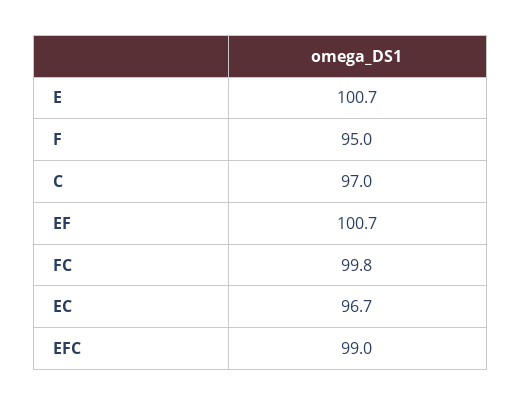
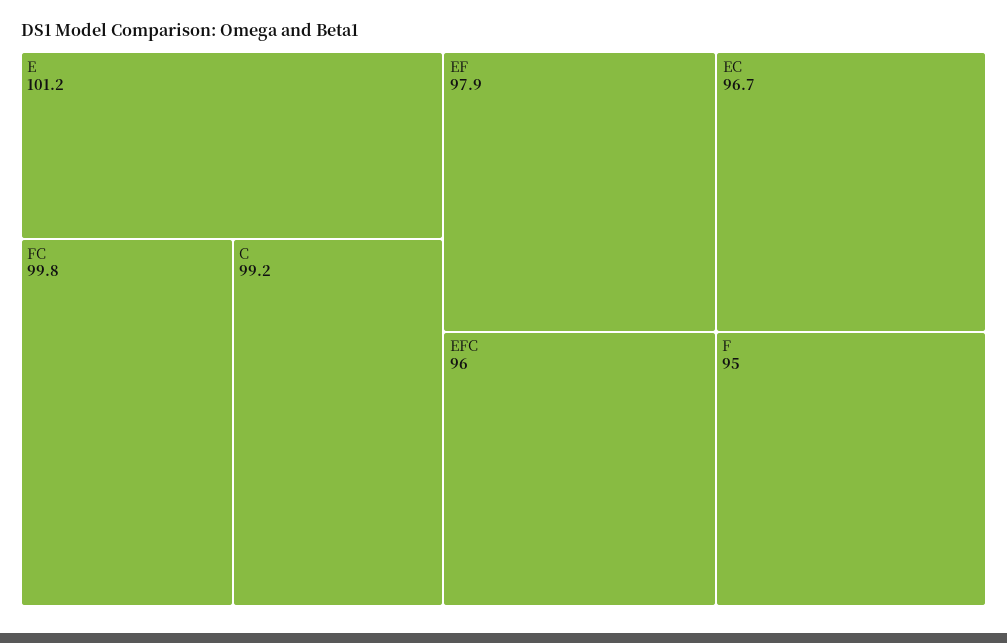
  {
-   "E": 100.7,
+   "E": 101.2,
    "F": 95,
-   "C": 97,
+   "C": 99.2,
-   "EF": 100.7,
+   "EF": 97.9,
    "FC": 99.8,
    "EC": 96.7,
-   "EFC": 99
+   "EFC": 96
  }

